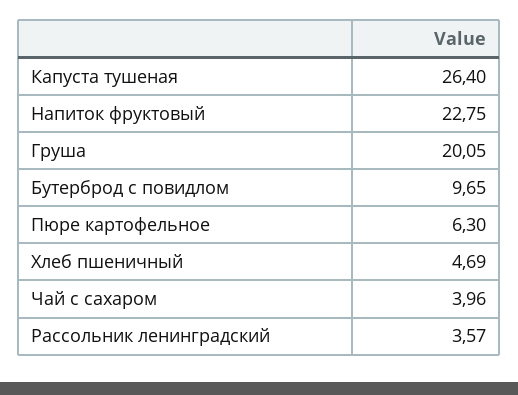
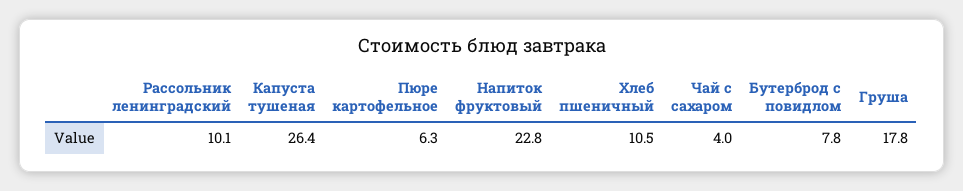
  {
    "Капуста тушеная": 26.4,
    "Напиток фруктовый": 22.75,
-   "Груша": 20.05,
+   "Груша": 17.8,
-   "Бутерброд с повидлом": 9.65,
+   "Бутерброд с повидлом": 7.8,
    "Пюре картофельное": 6.3,
-   "Хлеб пшеничный": 4.69,
+   "Хлеб пшеничный": 10.5,
    "Чай с сахаром": 3.96,
-   "Рассольник ленинградский": 3.57
+   "Рассольник ленинградский": 10.1
  }

